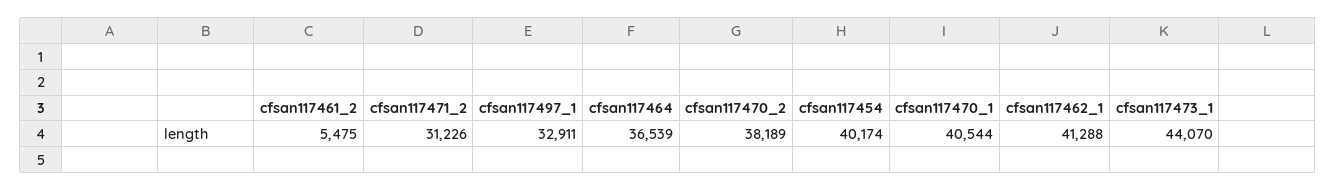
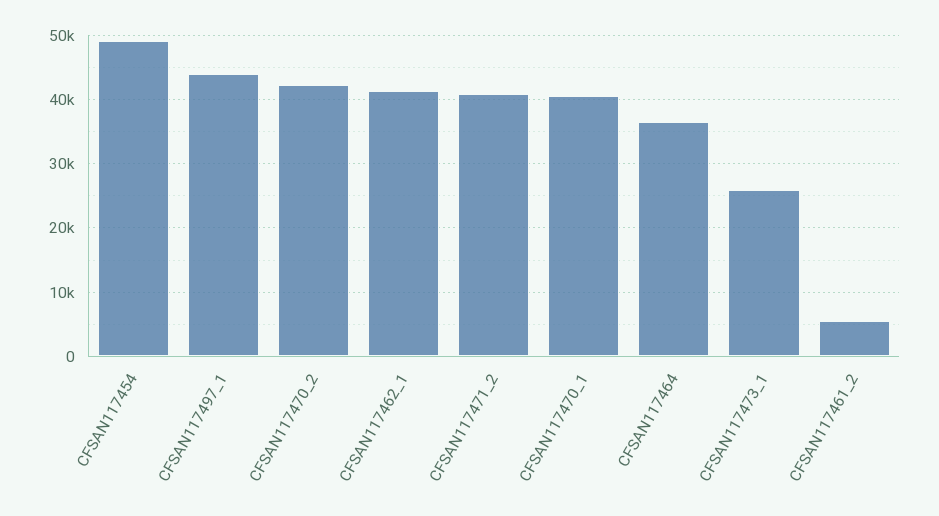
  {
    "cfsan117461_2": 5475,
-   "cfsan117471_2": 31226,
+   "cfsan117471_2": 41000,
-   "cfsan117497_1": 32911,
+   "cfsan117497_1": 44000,
    "cfsan117464": 36539,
-   "cfsan117470_2": 38189,
+   "cfsan117470_2": 42000,
-   "cfsan117454": 40174,
+   "cfsan117454": 49000,
    "cfsan117470_1": 40544,
    "cfsan117462_1": 41288,
-   "cfsan117473_1": 44070
+   "cfsan117473_1": 26000
  }

